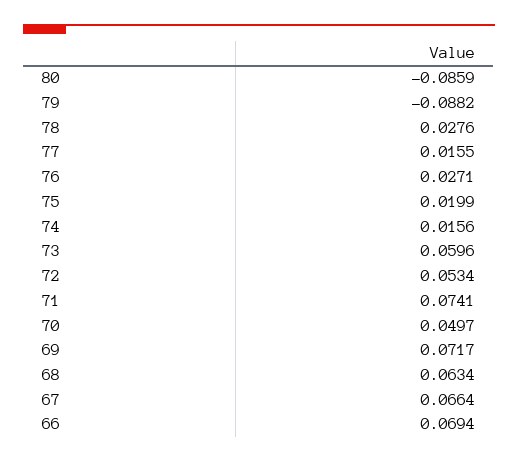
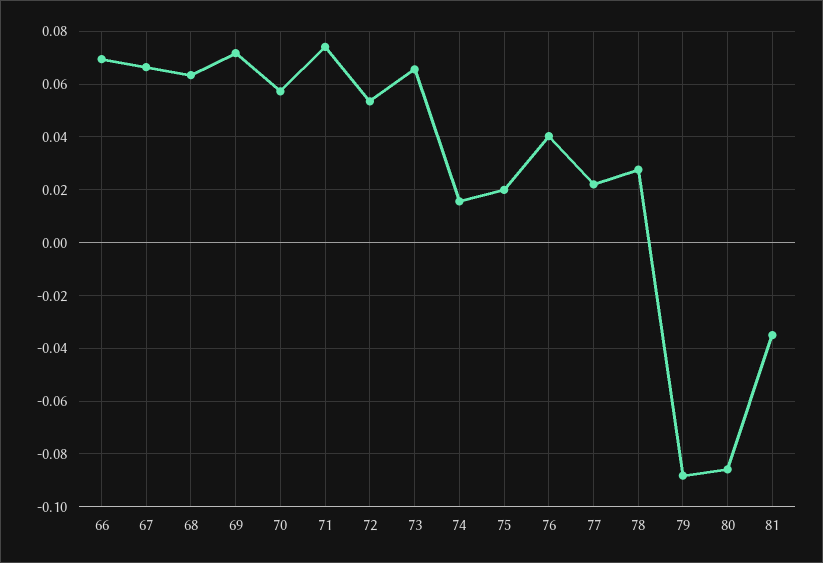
  {
    "80": -0.0859,
    "79": -0.0882,
    "78": 0.0276,
-   "77": 0.0155,
+   "77": 0.0225,
-   "76": 0.0271,
+   "76": 0.04,
    "75": 0.0199,
    "74": 0.0156,
-   "73": 0.0596,
+   "73": 0.065,
    "72": 0.0534,
    "71": 0.0741,
-   "70": 0.0497,
+   "70": 0.0575,
    "69": 0.0717,
    "68": 0.0634,
    "67": 0.0664,
-   "66": 0.0694
+   "66": 0.0694,
+   "81": -0.035
  }

